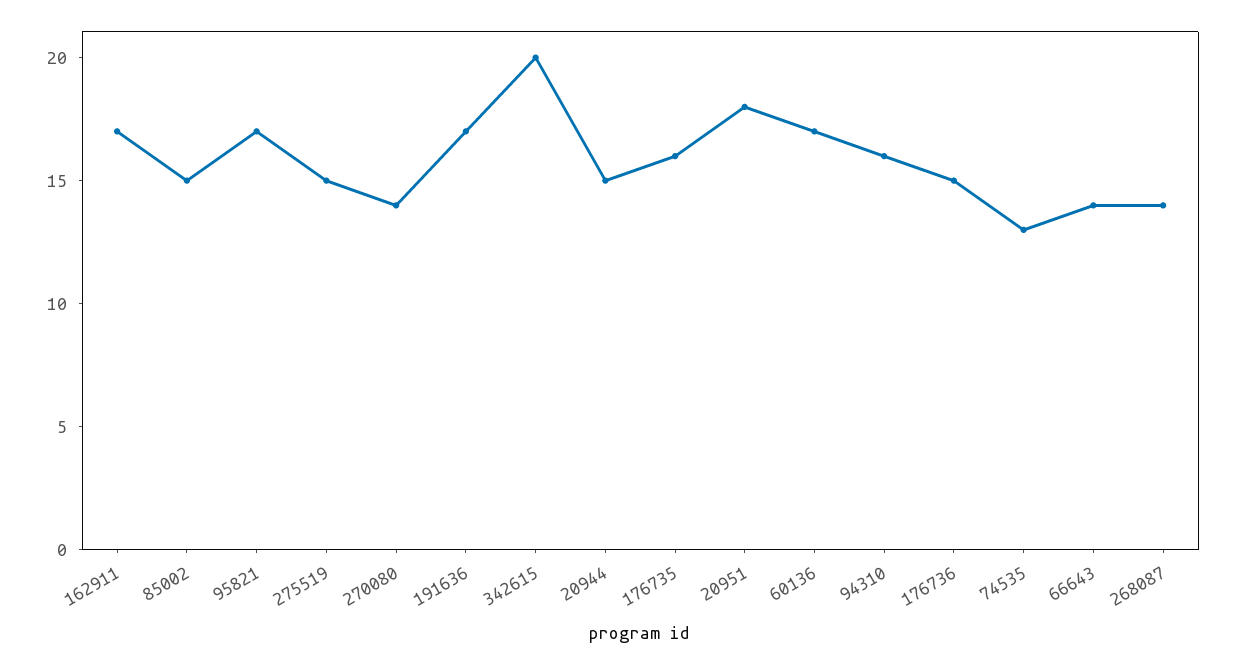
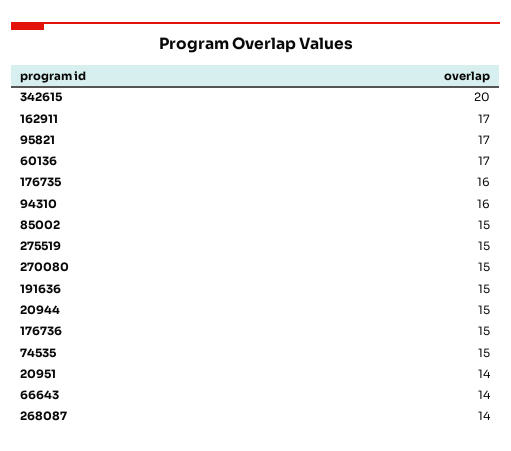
  {
    "162911": 17,
    "85002": 15,
    "95821": 17,
    "275519": 15,
-   "270080": 14,
+   "270080": 15,
-   "191636": 17,
+   "191636": 15,
    "342615": 20,
    "20944": 15,
    "176735": 16,
-   "20951": 18,
+   "20951": 14,
    "60136": 17,
    "94310": 16,
    "176736": 15,
-   "74535": 13,
+   "74535": 15,
    "66643": 14,
    "268087": 14
  }

